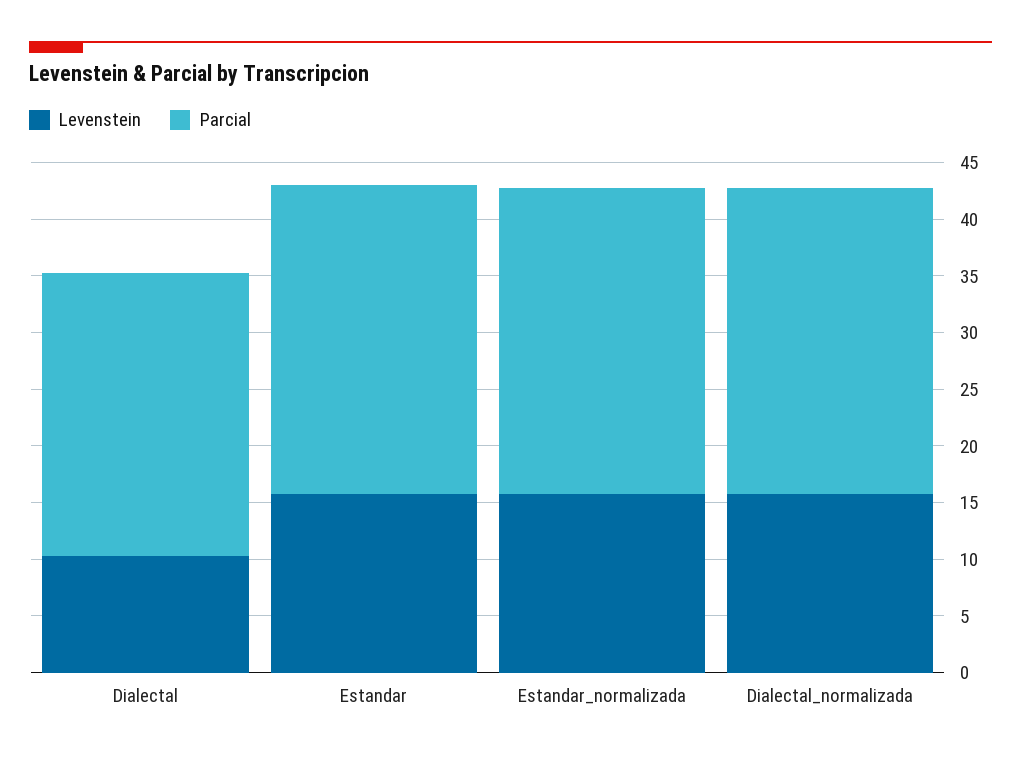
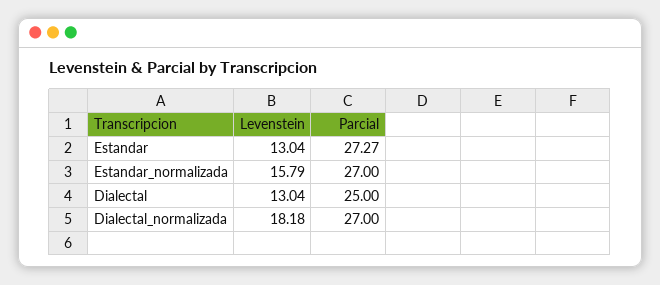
  {
    "Levenstein": {
-     "Dialectal": 10,
+     "Dialectal": 13.04,
-     "Estandar": 16,
+     "Estandar": 13.04,
      "Estandar_normalizada": 15.79,
-     "Dialectal_normalizada": 16
+     "Dialectal_normalizada": 18.18
    },
    "Parcial": {
      "Dialectal": 25,
      "Estandar": 27.27,
      "Estandar_normalizada": 27,
      "Dialectal_normalizada": 27
    }
  }

